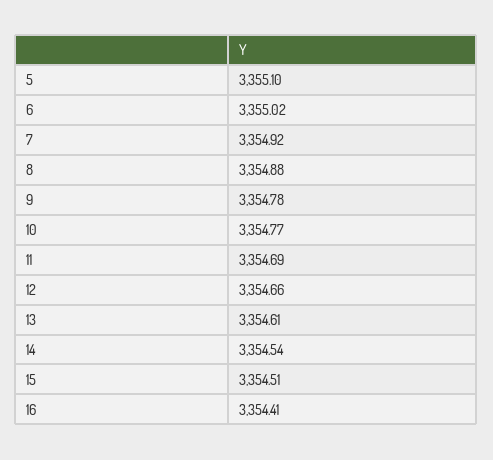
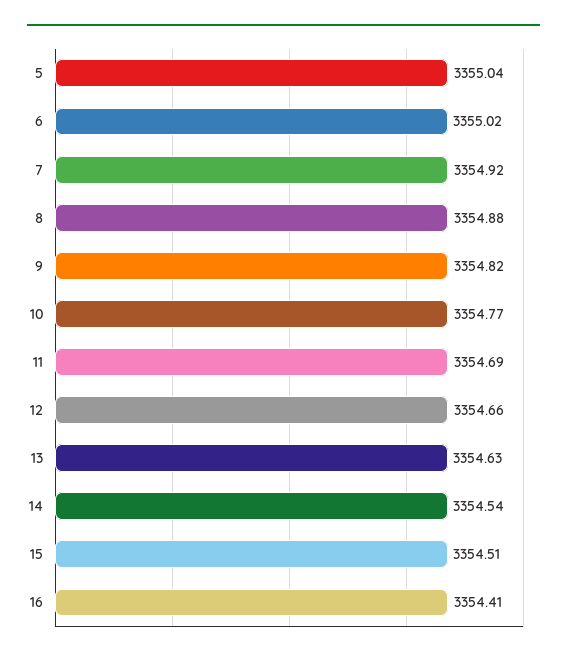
  {
-   "5": 3355.1,
+   "5": 3355.04,
    "6": 3355.02,
    "7": 3354.92,
    "8": 3354.88,
-   "9": 3354.78,
+   "9": 3354.82,
    "10": 3354.77,
    "11": 3354.69,
    "12": 3354.66,
-   "13": 3354.61,
+   "13": 3354.63,
    "14": 3354.54,
    "15": 3354.51,
    "16": 3354.41
  }

